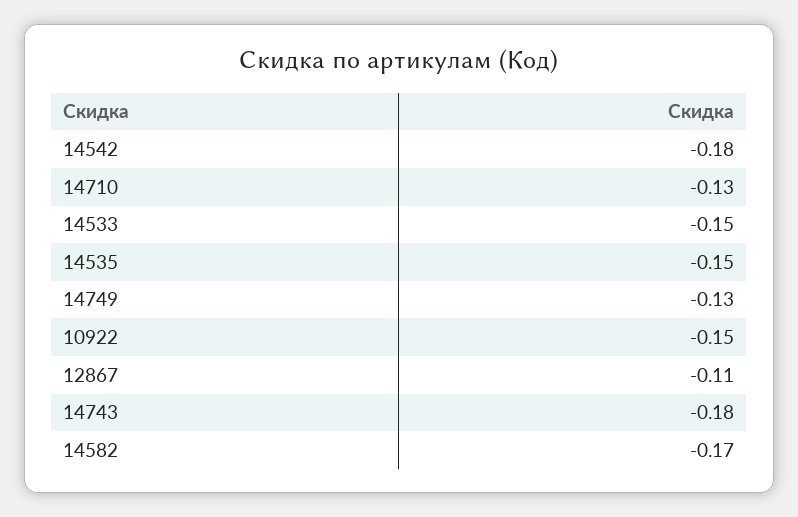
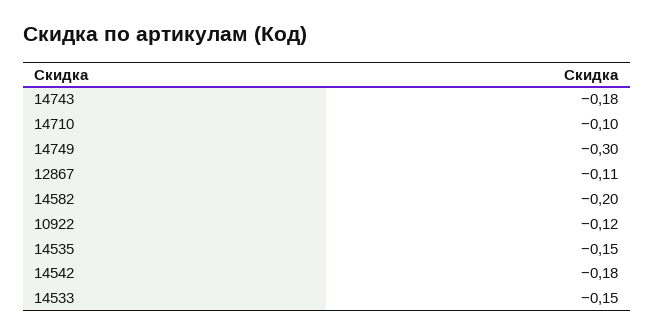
  {
    "14542": -0.18,
-   "14710": -0.13,
+   "14710": -0.1,
    "14533": -0.15,
    "14535": -0.15,
-   "14749": -0.13,
+   "14749": -0.3,
-   "10922": -0.15,
+   "10922": -0.12,
    "12867": -0.11,
    "14743": -0.18,
-   "14582": -0.17
+   "14582": -0.2
  }

